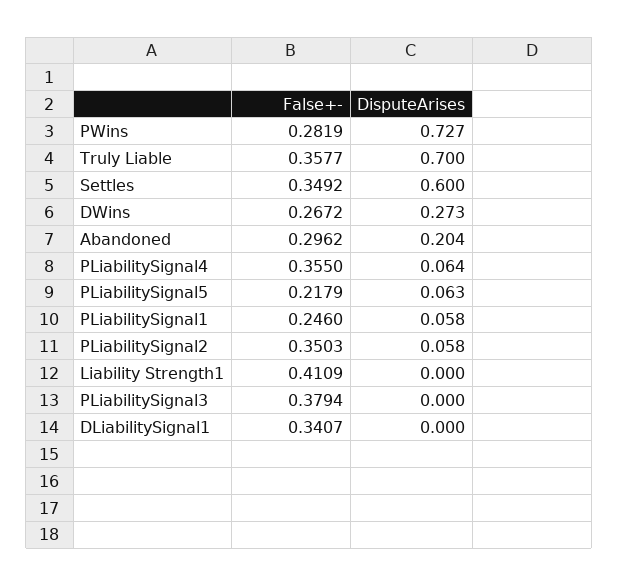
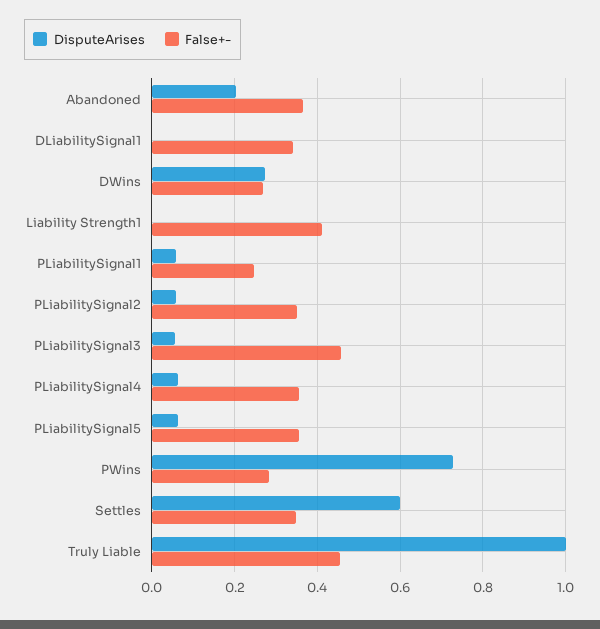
  {
    "False+-": {
      "PWins": 0.2819,
-     "Truly Liable": 0.3577,
+     "Truly Liable": 0.46,
      "Settles": 0.3492,
      "DWins": 0.2672,
-     "Abandoned": 0.2962,
+     "Abandoned": 0.36,
      "PLiabilitySignal4": 0.355,
-     "PLiabilitySignal5": 0.2179,
+     "PLiabilitySignal5": 0.36,
      "PLiabilitySignal1": 0.246,
      "PLiabilitySignal2": 0.3503,
      "Liability Strength1": 0.4109,
-     "PLiabilitySignal3": 0.3794,
+     "PLiabilitySignal3": 0.46,
      "DLiabilitySignal1": 0.3407
    },
    "DisputeArises": {
      "PWins": 0.727,
-     "Truly Liable": 0.7,
+     "Truly Liable": 1,
      "Settles": 0.6,
      "DWins": 0.273,
      "Abandoned": 0.204,
      "PLiabilitySignal4": 0.064,
      "PLiabilitySignal5": 0.063,
      "PLiabilitySignal1": 0.058,
      "PLiabilitySignal2": 0.058,
      "Liability Strength1": 0,
-     "PLiabilitySignal3": 0,
+     "PLiabilitySignal3": 0.06,
      "DLiabilitySignal1": 0
    }
  }

